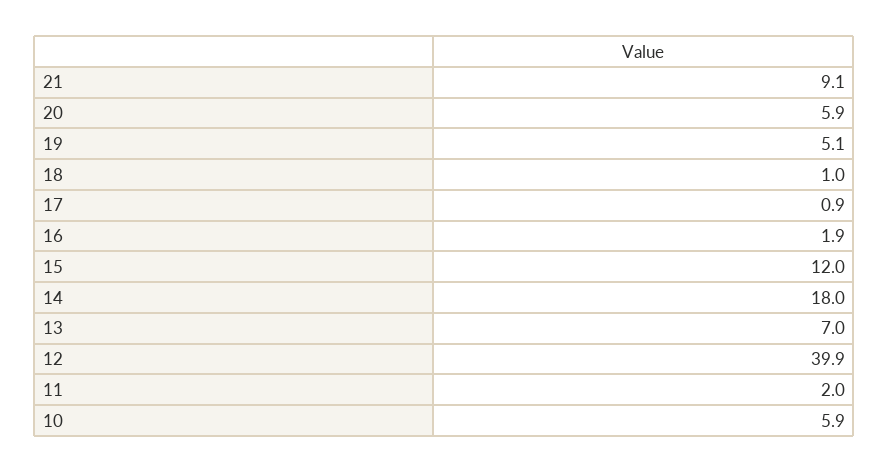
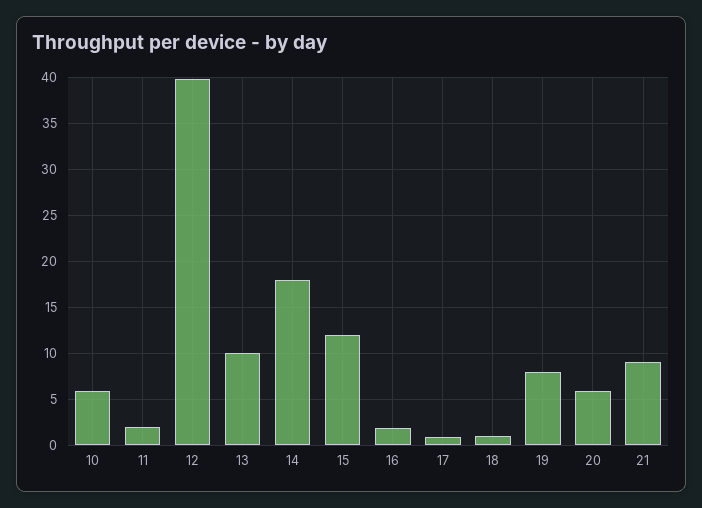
  {
    "21": 9.1,
    "20": 5.9,
-   "19": 5.1,
+   "19": 8,
    "18": 1,
    "17": 0.9,
    "16": 1.9,
    "15": 12,
    "14": 18,
-   "13": 7,
+   "13": 10,
    "12": 39.9,
    "11": 2,
    "10": 5.9
  }

